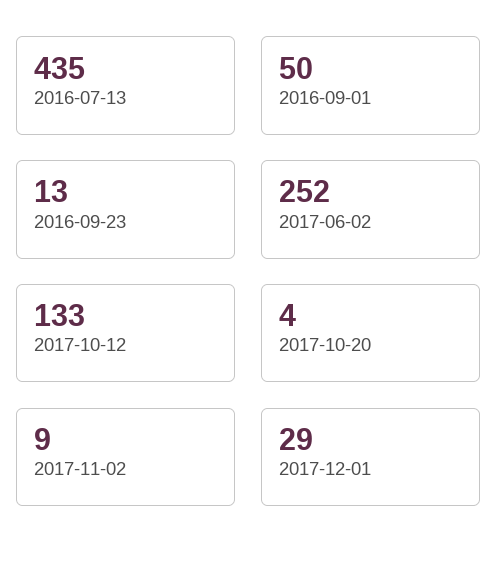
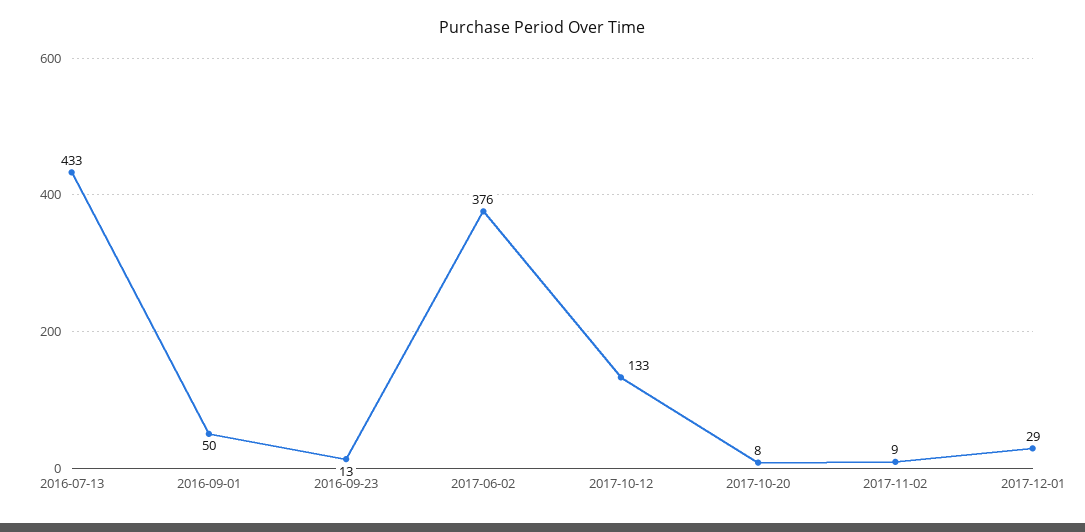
  {
-   "2016-07-13": 435,
+   "2016-07-13": 433,
    "2016-09-01": 50,
    "2016-09-23": 13,
-   "2017-06-02": 252,
+   "2017-06-02": 376,
    "2017-10-12": 133,
-   "2017-10-20": 4,
+   "2017-10-20": 8,
    "2017-11-02": 9,
    "2017-12-01": 29
  }

